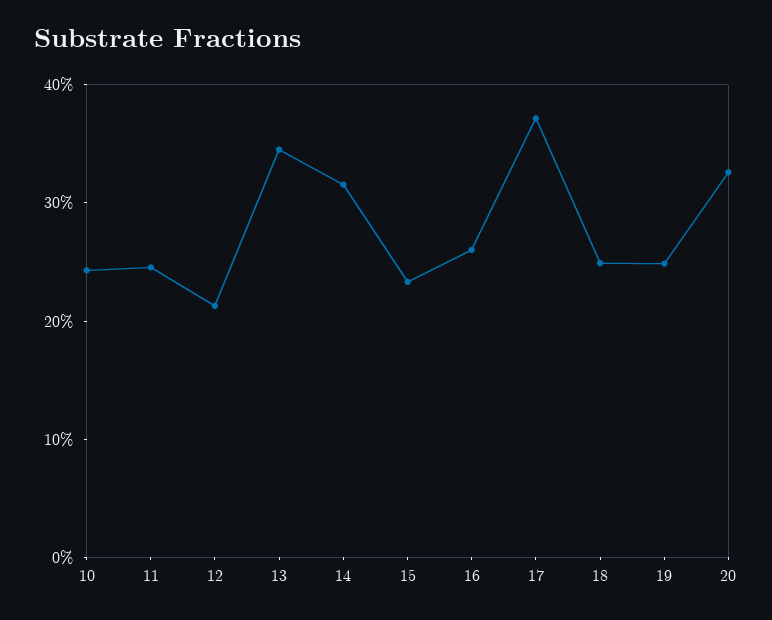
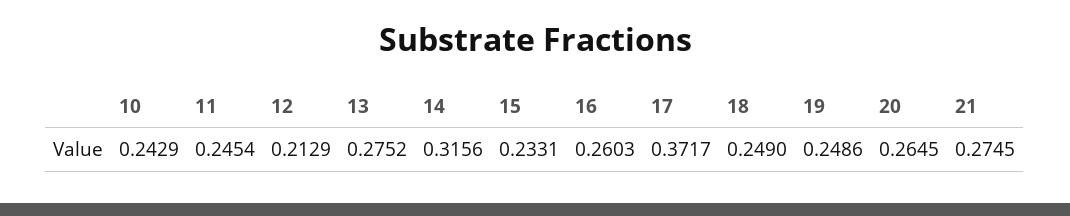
  {
    "10": 0.2429,
    "11": 0.2454,
    "12": 0.2129,
-   "13": 0.34,
+   "13": 0.2752,
    "14": 0.3156,
    "15": 0.2331,
    "16": 0.2603,
    "17": 0.3717,
    "18": 0.249,
    "19": 0.2486,
-   "20": 0.32
+   "20": 0.2645,
+   "21": 0.2745
  }

